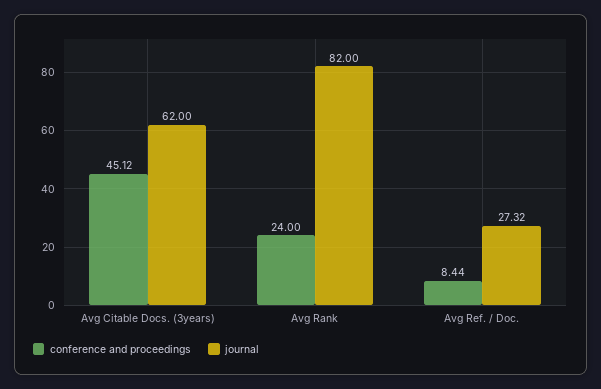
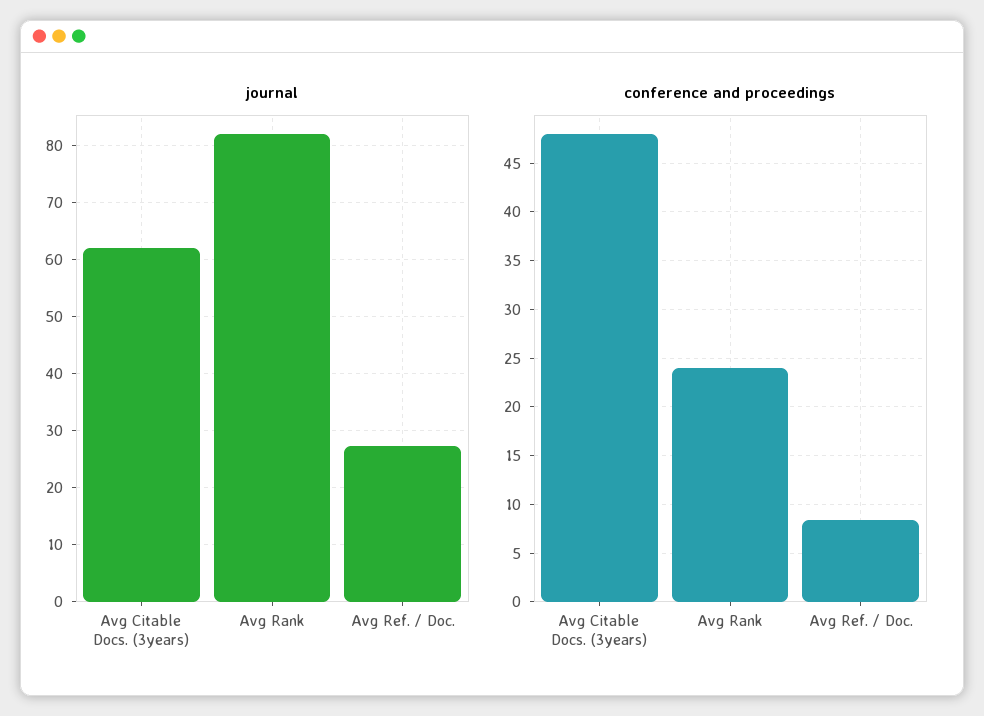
  {
    "conference and proceedings": {
-     "Avg Citable Docs. (3years)": 45.12,
+     "Avg Citable Docs. (3years)": 48,
      "Avg Rank": 24,
      "Avg Ref. / Doc.": 8.44
    },
    "journal": {
      "Avg Citable Docs. (3years)": 62,
      "Avg Rank": 82,
      "Avg Ref. / Doc.": 27.32
    }
  }

